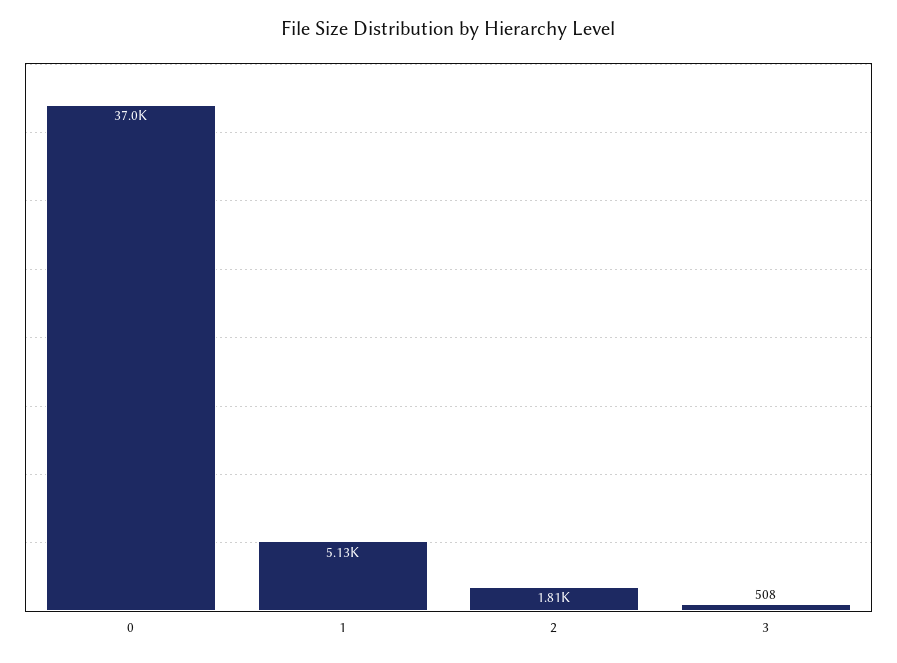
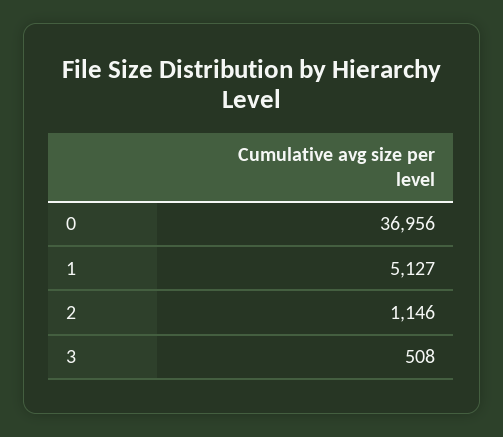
  {
    "0": 36956,
    "1": 5127,
-   "2": 1810,
+   "2": 1146,
    "3": 508
  }

